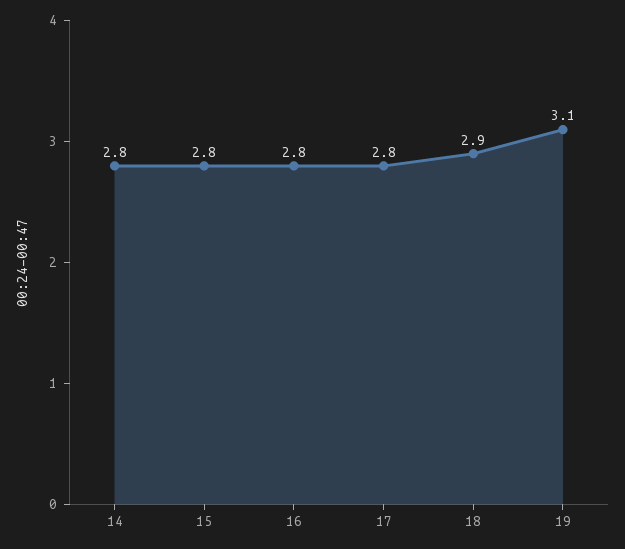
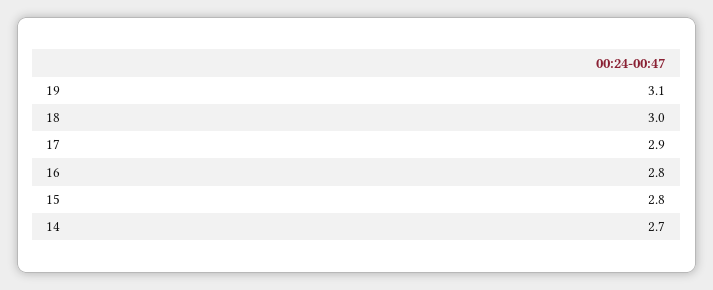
  {
-   "14": 2.8,
+   "14": 2.7,
    "15": 2.8,
    "16": 2.8,
-   "17": 2.8,
+   "17": 2.9,
-   "18": 2.9,
+   "18": 3,
    "19": 3.1
  }

